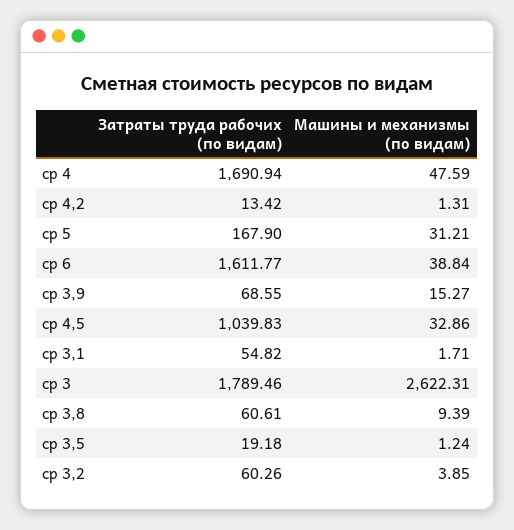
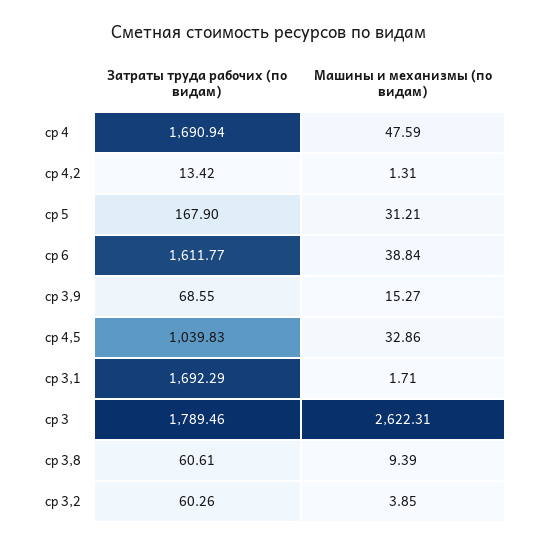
  {
    "Затраты труда рабочих (по видам)": {
      "ср 4": 1690.94,
      "ср 4,2": 13.42,
      "ср 5": 167.9,
      "ср 6": 1611.77,
      "ср 3,9": 68.55,
      "ср 4,5": 1039.83,
-     "ср 3,1": 54.82,
+     "ср 3,1": 1692.29,
      "ср 3": 1789.46,
      "ср 3,8": 60.61,
-     "ср 3,5": 19.18,
      "ср 3,2": 60.26
    },
    "Машины и механизмы (по видам)": {
      "ср 4": 47.59,
      "ср 4,2": 1.31,
      "ср 5": 31.21,
      "ср 6": 38.84,
      "ср 3,9": 15.27,
      "ср 4,5": 32.86,
      "ср 3,1": 1.71,
      "ср 3": 2622.31,
      "ср 3,8": 9.39,
-     "ср 3,5": 1.24,
      "ср 3,2": 3.85
    }
  }

